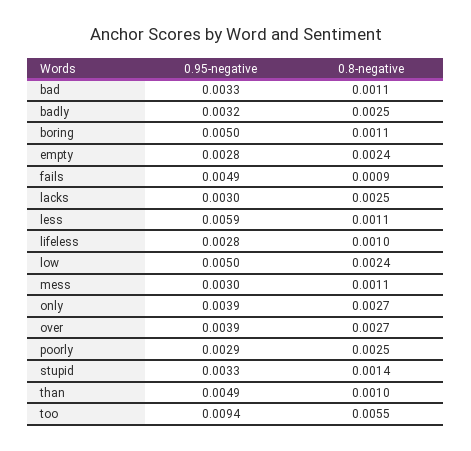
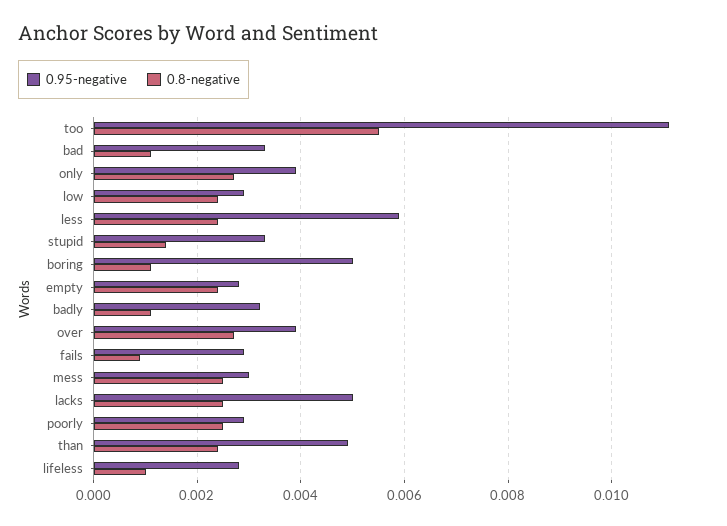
  {
    "0.95-negative": {
      "bad": 0.0033,
      "badly": 0.0032,
      "boring": 0.005,
      "empty": 0.0028,
-     "fails": 0.0049,
+     "fails": 0.003,
-     "lacks": 0.003,
+     "lacks": 0.005,
      "less": 0.0059,
      "lifeless": 0.0028,
-     "low": 0.005,
+     "low": 0.003,
      "mess": 0.003,
      "only": 0.0039,
      "over": 0.0039,
      "poorly": 0.0029,
      "stupid": 0.0033,
      "than": 0.0049,
-     "too": 0.0094
+     "too": 0.011
    },
    "0.8-negative": {
      "bad": 0.0011,
-     "badly": 0.0025,
+     "badly": 0.001,
      "boring": 0.0011,
      "empty": 0.0024,
      "fails": 0.0009,
      "lacks": 0.0025,
-     "less": 0.0011,
+     "less": 0.0025,
      "lifeless": 0.001,
      "low": 0.0024,
-     "mess": 0.0011,
+     "mess": 0.0025,
      "only": 0.0027,
      "over": 0.0027,
      "poorly": 0.0025,
      "stupid": 0.0014,
-     "than": 0.001,
+     "than": 0.0025,
      "too": 0.0055
    }
  }

